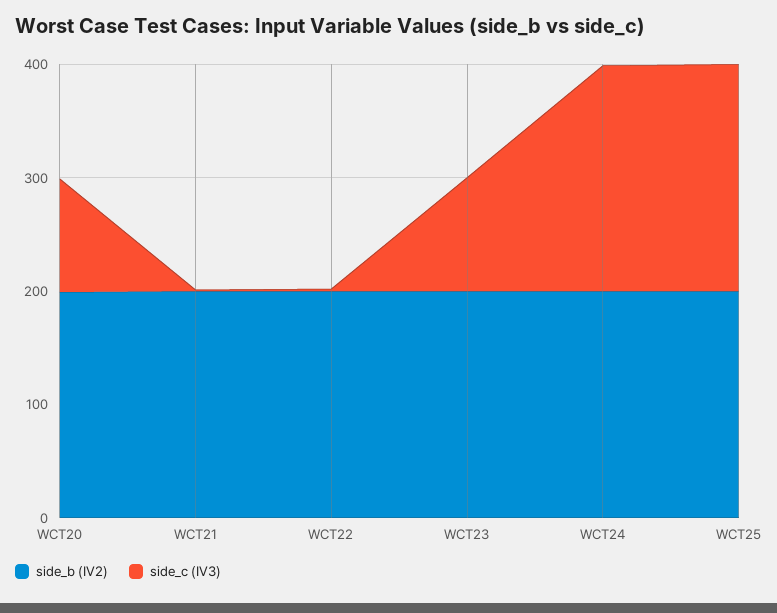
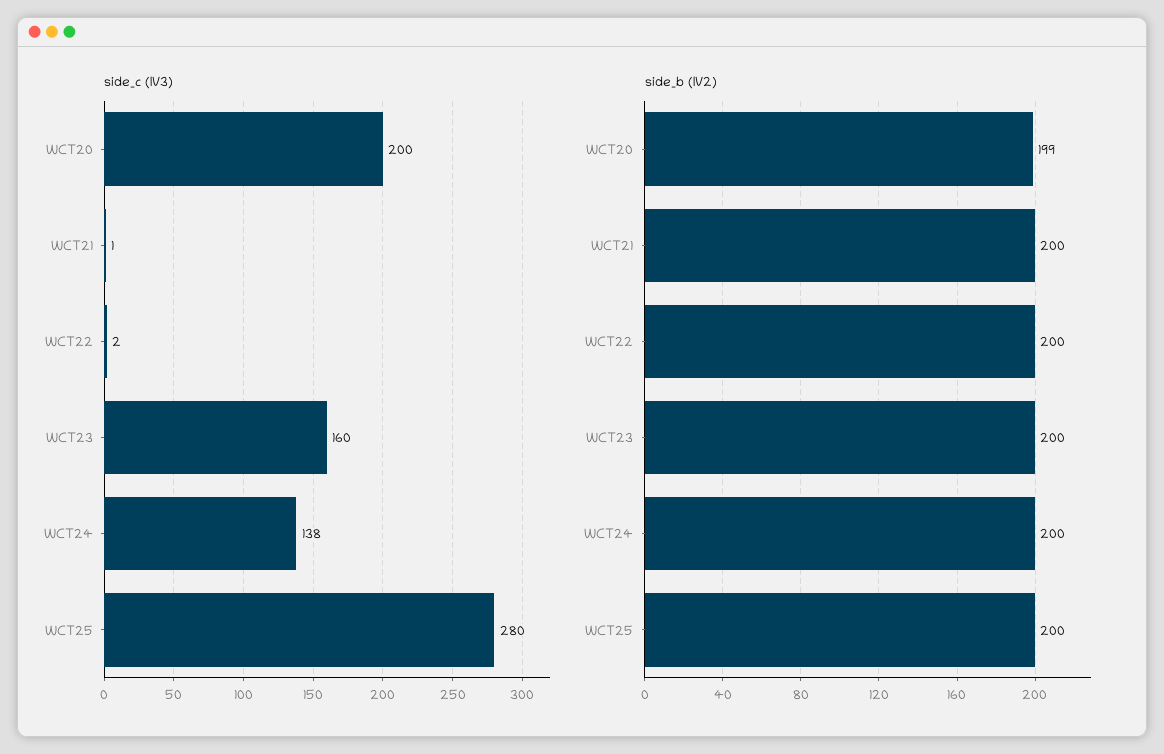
  {
    "side_b (IV2)": {
      "WCT20": 199,
      "WCT21": 200,
      "WCT22": 200,
      "WCT23": 200,
      "WCT24": 200,
      "WCT25": 200
    },
    "side_c (IV3)": {
-     "WCT20": 100,
+     "WCT20": 200,
      "WCT21": 1,
      "WCT22": 2,
-     "WCT23": 100,
+     "WCT23": 160,
-     "WCT24": 200,
+     "WCT24": 138,
-     "WCT25": 200
+     "WCT25": 280
    }
  }

